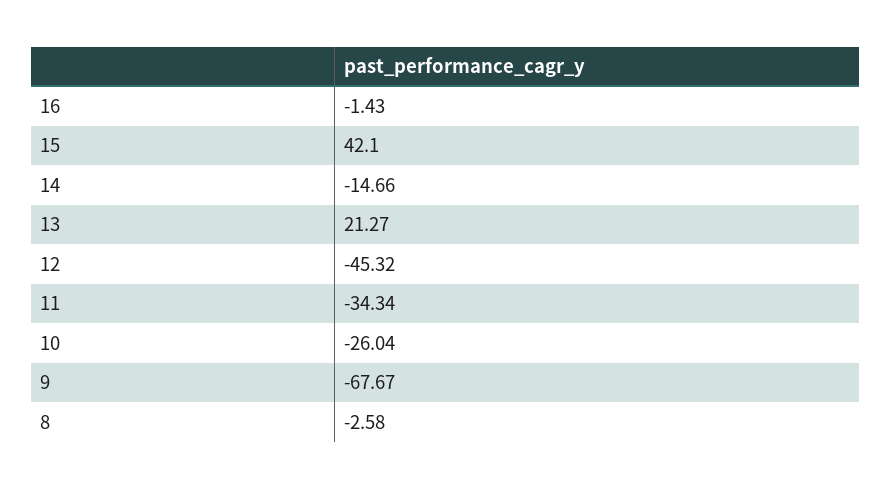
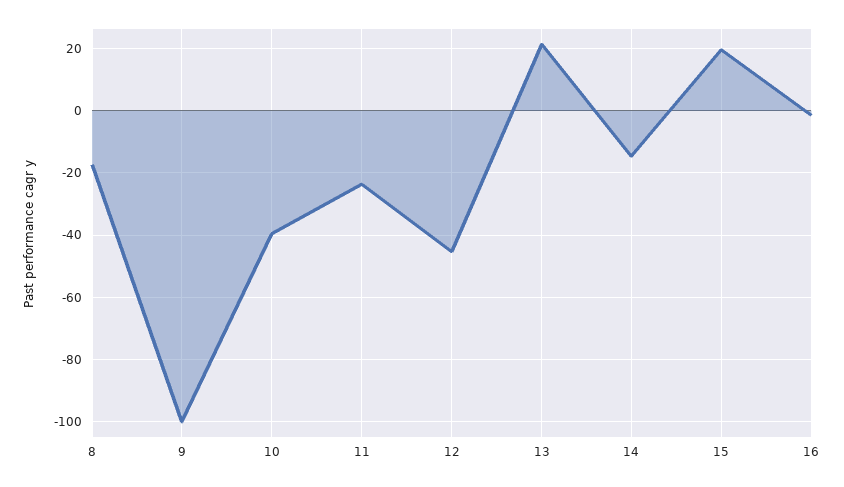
  {
    "16": -1.43,
-   "15": 42.1,
+   "15": 20,
    "14": -14.66,
    "13": 21.27,
    "12": -45.32,
-   "11": -34.34,
+   "11": -24,
-   "10": -26.04,
+   "10": -40,
-   "9": -67.67,
+   "9": -100,
-   "8": -2.58
+   "8": -18
  }

